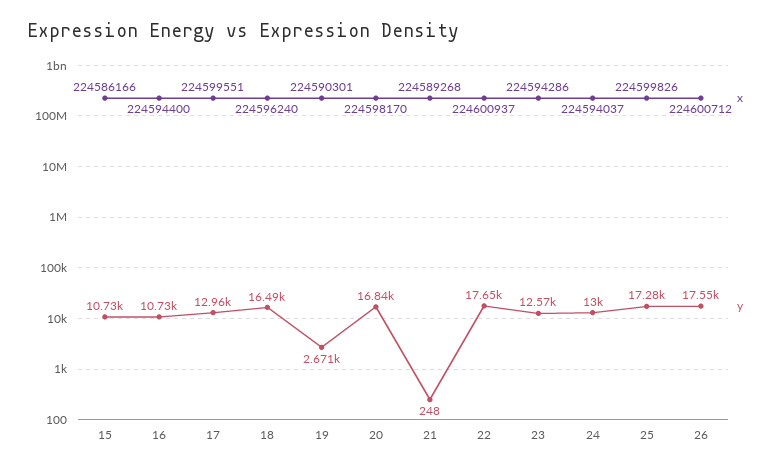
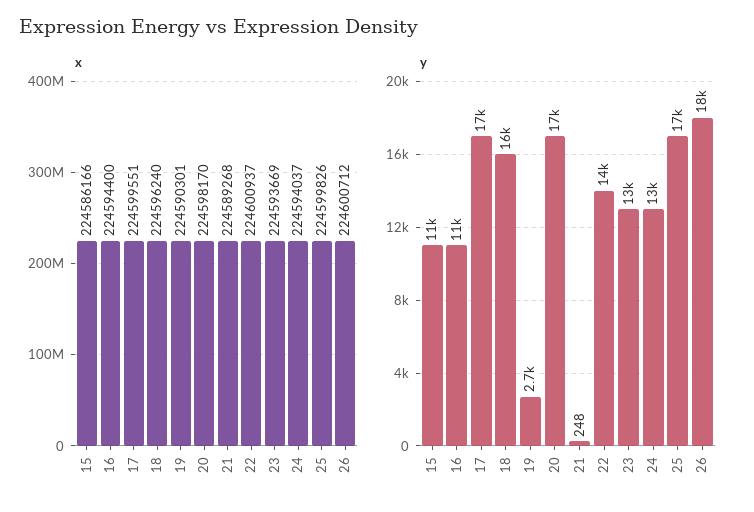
  {
    "x": {
      "15": 224586166,
      "16": 224594400,
      "17": 224599551,
      "18": 224596240,
      "19": 224590301,
      "20": 224598170,
      "21": 224589268,
      "22": 224600937,
-     "23": 224594286,
+     "23": 224593669,
      "24": 224594037,
      "25": 224599826,
      "26": 224600712
    },
    "y": {
      "15": 10730,
      "16": 10730,
-     "17": 12960,
+     "17": 17000,
      "18": 16490,
      "19": 2671,
      "20": 16840,
      "21": 248,
-     "22": 17650,
+     "22": 14000,
      "23": 12570,
      "24": 13000,
      "25": 17280,
      "26": 17550
    }
  }

